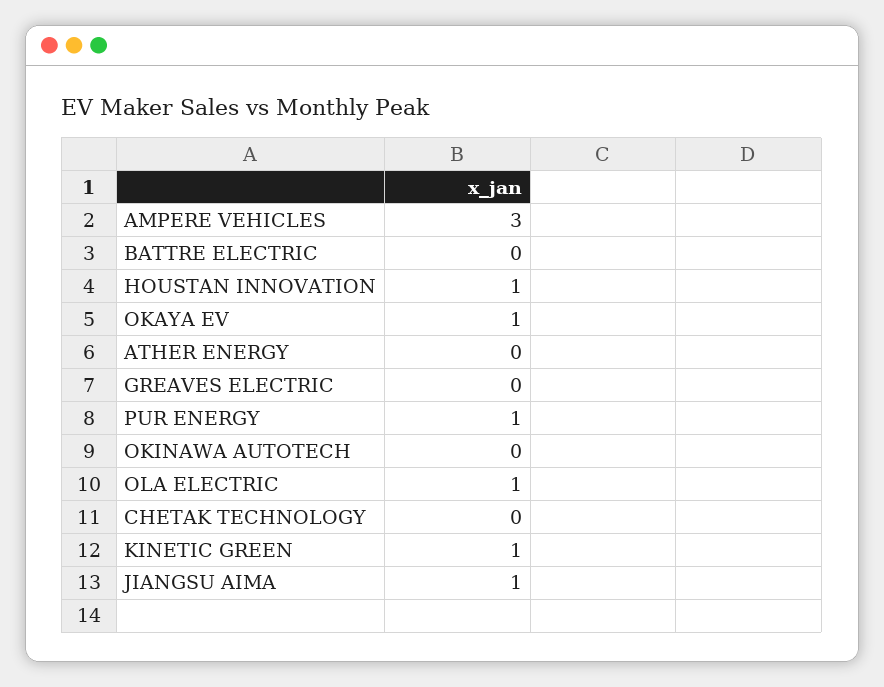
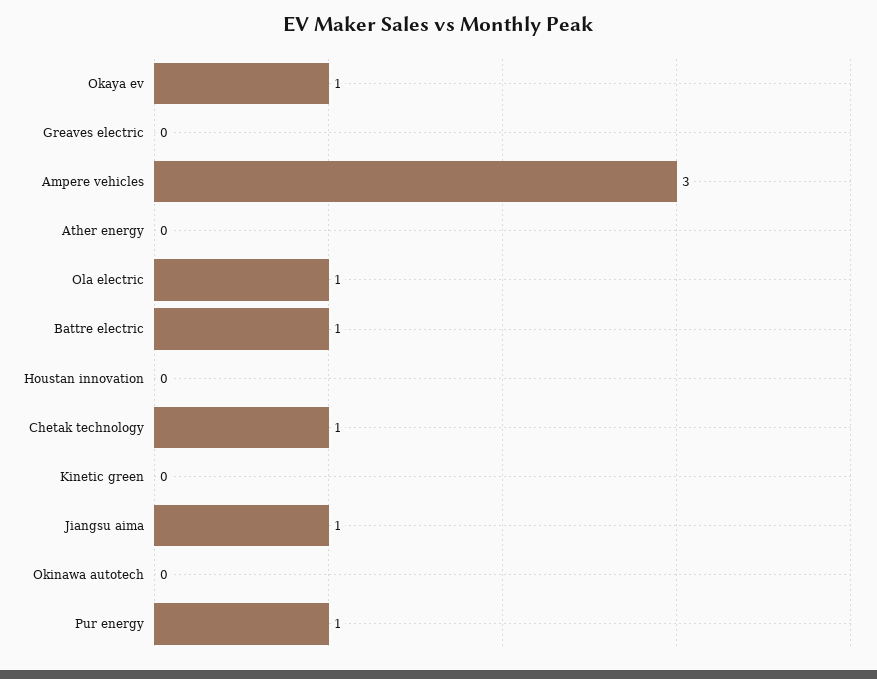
  {
    "AMPERE VEHICLES": 3,
-   "BATTRE ELECTRIC": 0,
+   "BATTRE ELECTRIC": 1,
-   "HOUSTAN INNOVATION": 1,
+   "HOUSTAN INNOVATION": 0,
    "OKAYA EV": 1,
    "ATHER ENERGY": 0,
    "GREAVES ELECTRIC": 0,
    "PUR ENERGY": 1,
    "OKINAWA AUTOTECH": 0,
    "OLA ELECTRIC": 1,
-   "CHETAK TECHNOLOGY": 0,
+   "CHETAK TECHNOLOGY": 1,
-   "KINETIC GREEN": 1,
+   "KINETIC GREEN": 0,
    "JIANGSU AIMA": 1
  }

